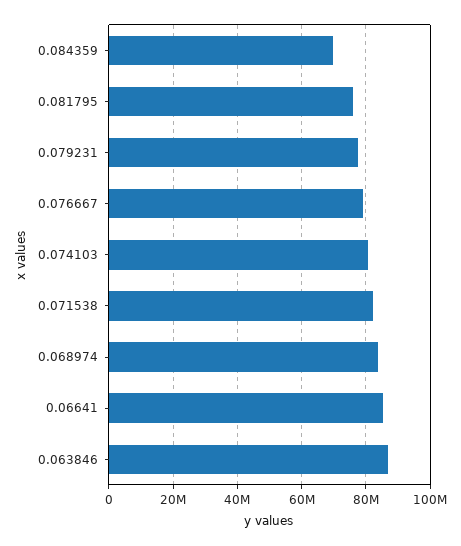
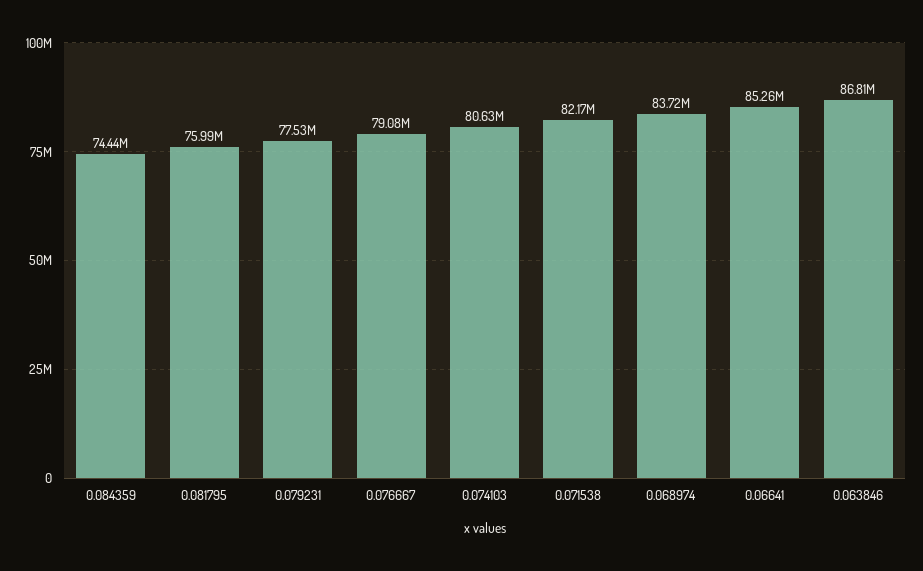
  {
-   "0.084359": 70000000,
+   "0.084359": 74440000,
    "0.081795": 75990000,
    "0.079231": 77530000,
    "0.076667": 79080000,
    "0.074103": 80630000,
    "0.071538": 82170000,
    "0.068974": 83720000,
    "0.06641": 85260000,
    "0.063846": 86810000
  }

